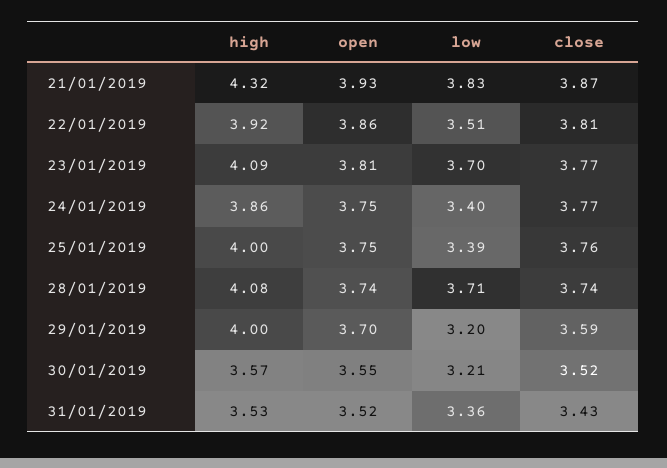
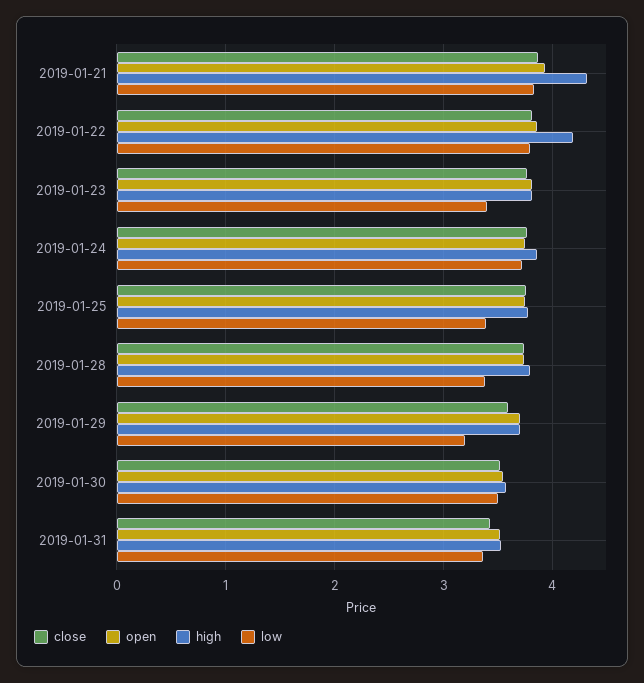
  {
    "high": {
      "21/01/2019": 4.32,
-     "22/01/2019": 3.92,
+     "22/01/2019": 4.2,
-     "23/01/2019": 4.09,
+     "23/01/2019": 3.8,
      "24/01/2019": 3.86,
-     "25/01/2019": 4,
+     "25/01/2019": 3.8,
-     "28/01/2019": 4.08,
+     "28/01/2019": 3.8,
-     "29/01/2019": 4,
+     "29/01/2019": 3.7,
      "30/01/2019": 3.57,
      "31/01/2019": 3.53
    },
    "open": {
      "21/01/2019": 3.93,
      "22/01/2019": 3.86,
      "23/01/2019": 3.81,
      "24/01/2019": 3.75,
      "25/01/2019": 3.75,
      "28/01/2019": 3.74,
      "29/01/2019": 3.7,
      "30/01/2019": 3.55,
      "31/01/2019": 3.52
    },
    "low": {
      "21/01/2019": 3.83,
-     "22/01/2019": 3.51,
+     "22/01/2019": 3.8,
-     "23/01/2019": 3.7,
+     "23/01/2019": 3.4,
-     "24/01/2019": 3.4,
+     "24/01/2019": 3.7,
      "25/01/2019": 3.39,
-     "28/01/2019": 3.71,
+     "28/01/2019": 3.4,
      "29/01/2019": 3.2,
-     "30/01/2019": 3.21,
+     "30/01/2019": 3.5,
      "31/01/2019": 3.36
    },
    "close": {
      "21/01/2019": 3.87,
      "22/01/2019": 3.81,
      "23/01/2019": 3.77,
      "24/01/2019": 3.77,
      "25/01/2019": 3.76,
      "28/01/2019": 3.74,
      "29/01/2019": 3.59,
      "30/01/2019": 3.52,
      "31/01/2019": 3.43
    }
  }

